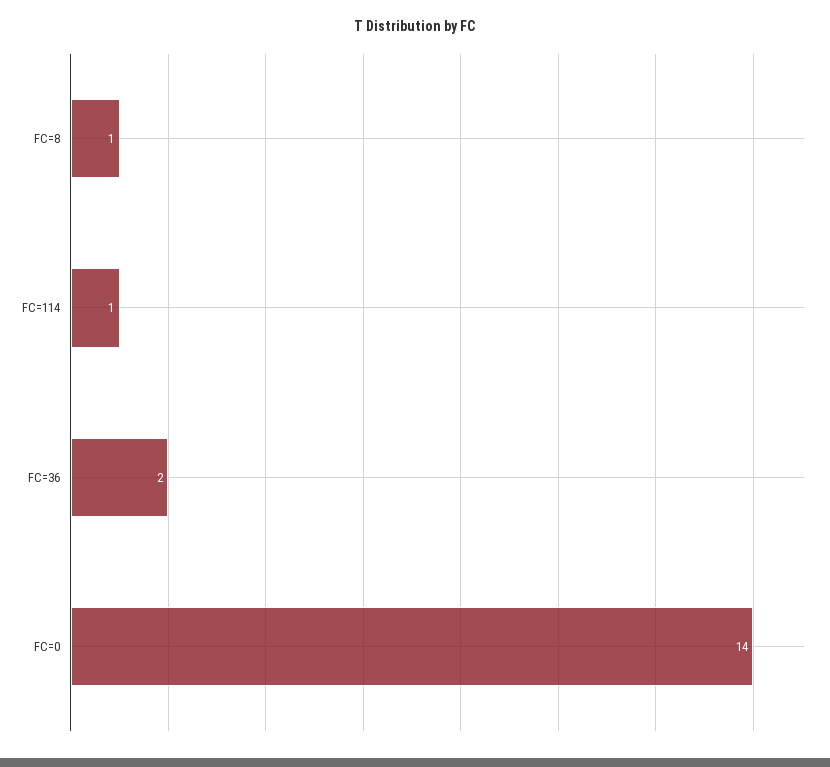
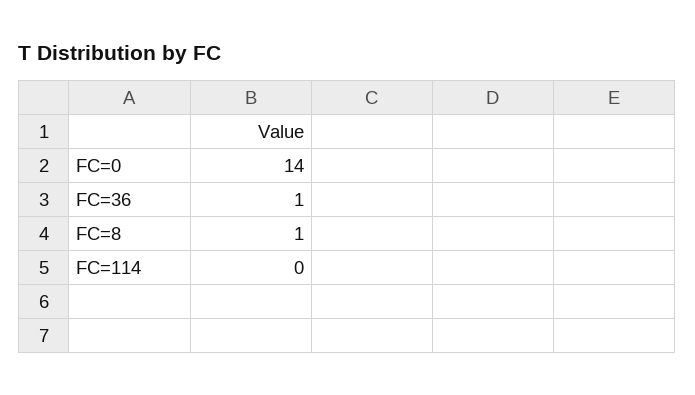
  {
    "FC=8": 1,
-   "FC=114": 1,
+   "FC=114": 0,
-   "FC=36": 2,
+   "FC=36": 1,
    "FC=0": 14
  }

